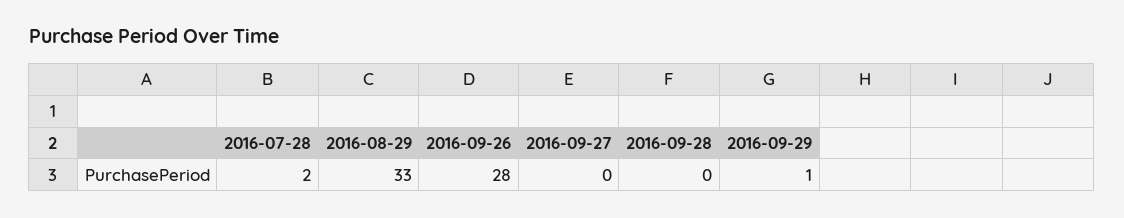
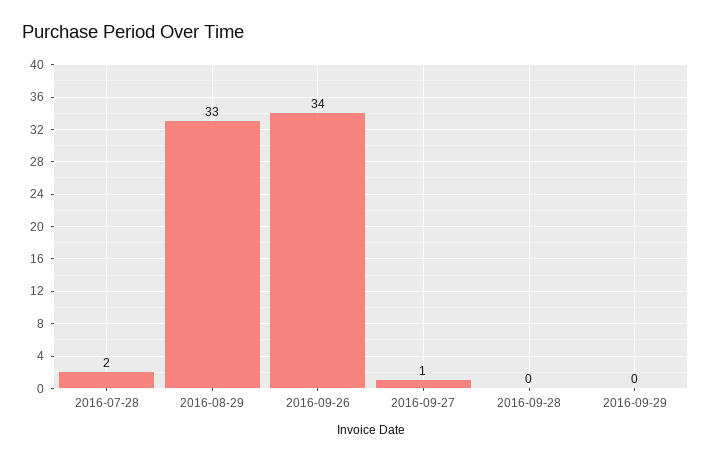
  {
    "2016-07-28": 2,
    "2016-08-29": 33,
-   "2016-09-26": 28,
+   "2016-09-26": 34,
-   "2016-09-27": 0,
+   "2016-09-27": 1,
    "2016-09-28": 0,
-   "2016-09-29": 1
+   "2016-09-29": 0
  }

